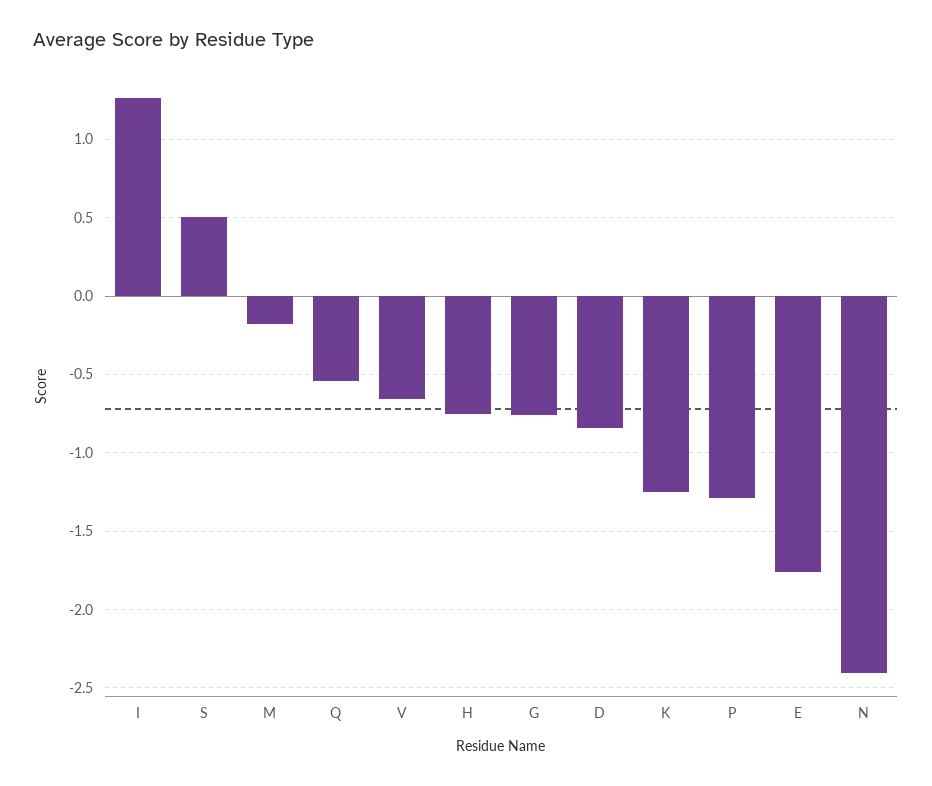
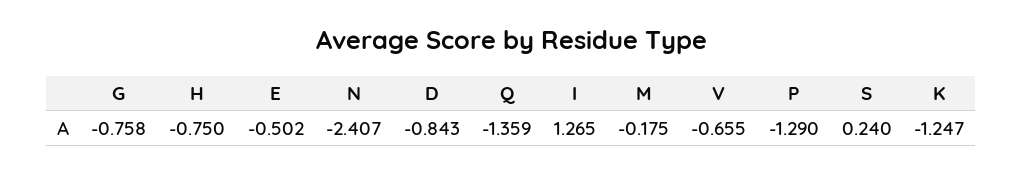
  {
    "I": 1.265,
-   "S": 0.5,
+   "S": 0.24,
    "M": -0.175,
-   "Q": -0.55,
+   "Q": -1.359,
    "V": -0.655,
    "H": -0.75,
    "G": -0.758,
    "D": -0.843,
    "K": -1.247,
    "P": -1.29,
-   "E": -1.75,
+   "E": -0.502,
    "N": -2.407
  }

